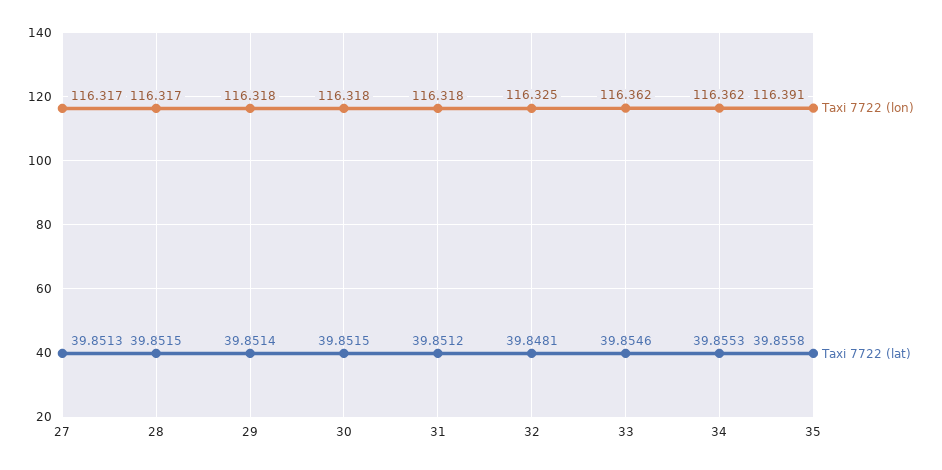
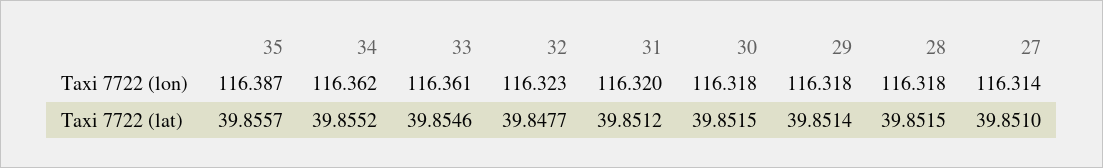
  {
    "Taxi 7722 (lon)": {
-     "27": 116.317,
+     "27": 116.314,
-     "28": 116.317,
+     "28": 116.318,
      "29": 116.318,
      "30": 116.318,
-     "31": 116.318,
+     "31": 116.32,
-     "32": 116.325,
+     "32": 116.323,
-     "33": 116.362,
+     "33": 116.361,
      "34": 116.362,
-     "35": 116.391
+     "35": 116.387
    },
    "Taxi 7722 (lat)": {
-     "27": 39.8513,
+     "27": 39.851,
      "28": 39.8515,
      "29": 39.8514,
      "30": 39.8515,
      "31": 39.8512,
-     "32": 39.8481,
+     "32": 39.8477,
      "33": 39.8546,
-     "34": 39.8553,
+     "34": 39.8552,
-     "35": 39.8558
+     "35": 39.8557
    }
  }

